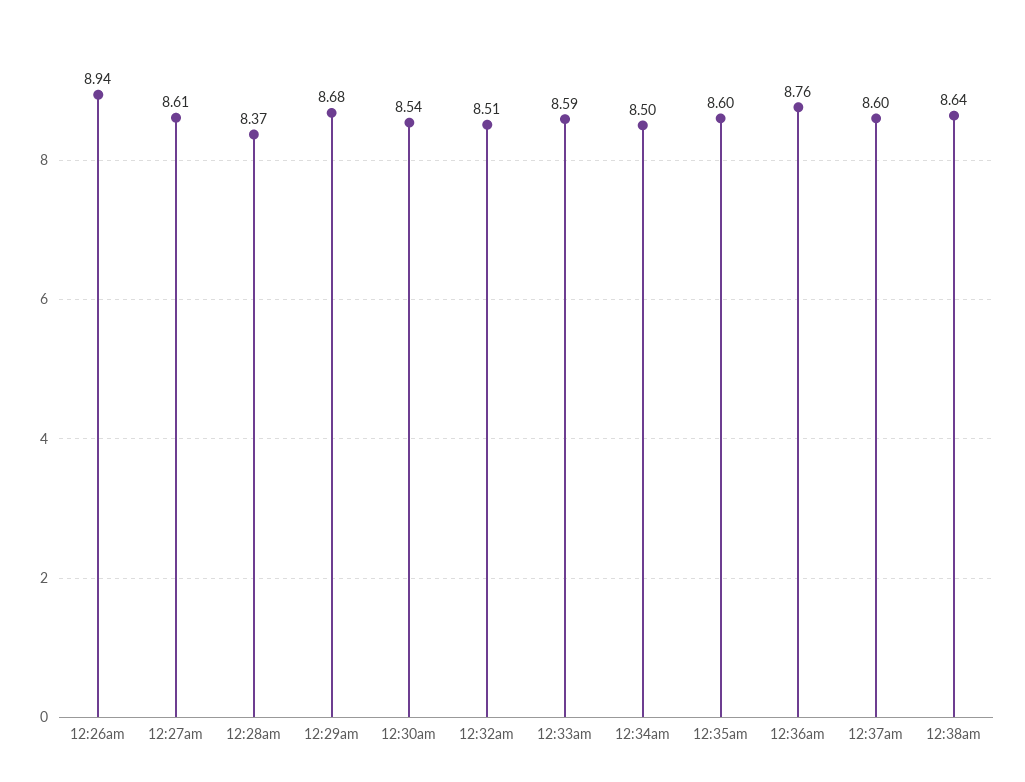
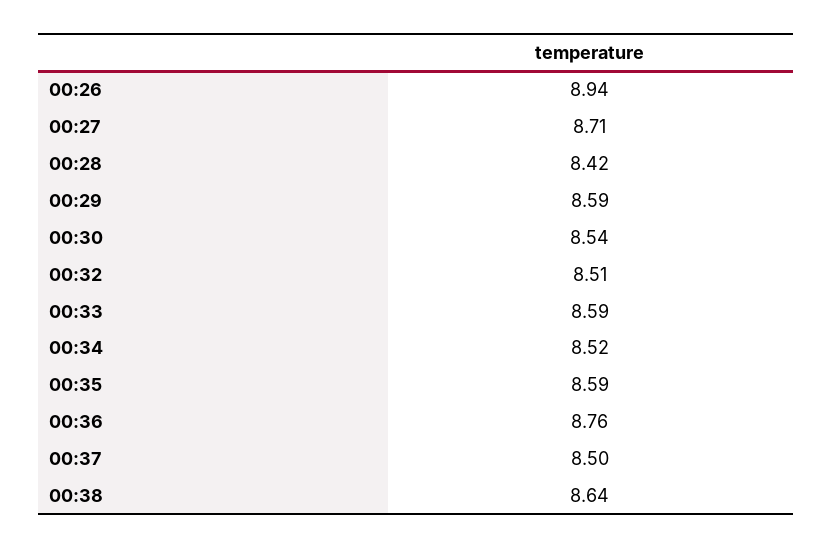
  {
    "12:26am": 8.94,
-   "12:27am": 8.61,
+   "12:27am": 8.71,
-   "12:28am": 8.37,
+   "12:28am": 8.42,
-   "12:29am": 8.68,
+   "12:29am": 8.59,
    "12:30am": 8.54,
    "12:32am": 8.51,
    "12:33am": 8.59,
-   "12:34am": 8.5,
+   "12:34am": 8.52,
-   "12:35am": 8.6,
+   "12:35am": 8.59,
    "12:36am": 8.76,
-   "12:37am": 8.6,
+   "12:37am": 8.5,
    "12:38am": 8.64
  }

